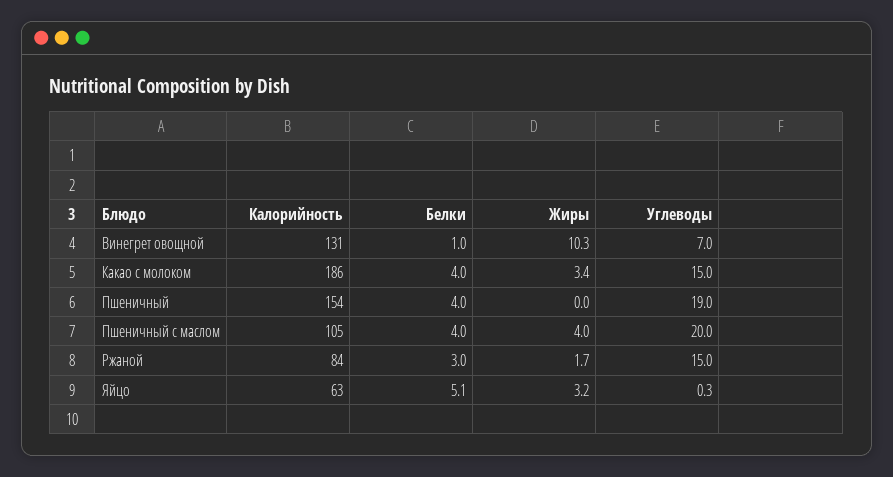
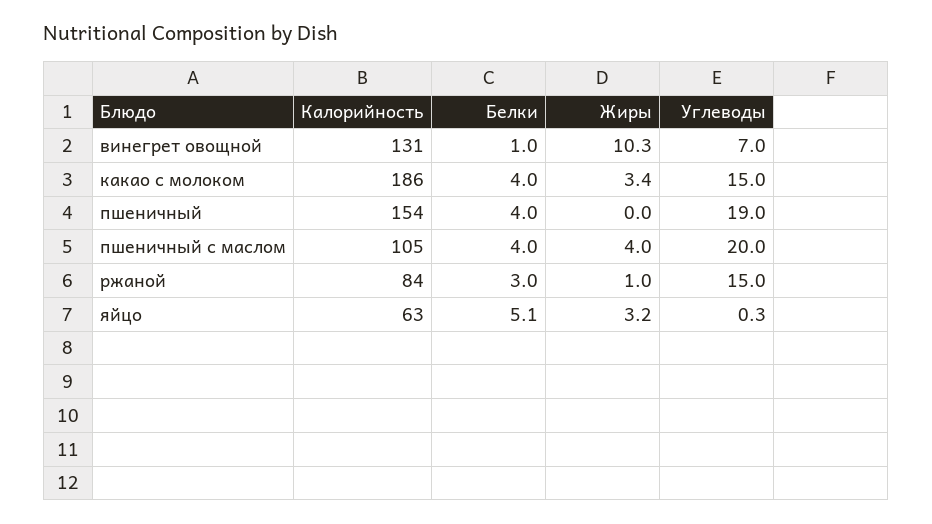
  {
    "Калорийность": {
      "Винегрет овощной": 131,
      "Какао с молоком": 186,
      "Пшеничный": 154,
      "Пшеничный с маслом": 105,
      "Ржаной": 84,
      "Яйцо": 63
    },
    "Белки": {
      "Винегрет овощной": 1,
      "Какао с молоком": 4,
      "Пшеничный": 4,
      "Пшеничный с маслом": 4,
      "Ржаной": 3,
      "Яйцо": 5.1
    },
    "Жиры": {
      "Винегрет овощной": 10.3,
      "Какао с молоком": 3.4,
      "Пшеничный": 0,
      "Пшеничный с маслом": 4,
-     "Ржаной": 1.7,
+     "Ржаной": 1,
      "Яйцо": 3.2
    },
    "Углеводы": {
      "Винегрет овощной": 7,
      "Какао с молоком": 15,
      "Пшеничный": 19,
      "Пшеничный с маслом": 20,
      "Ржаной": 15,
      "Яйцо": 0.3
    }
  }

